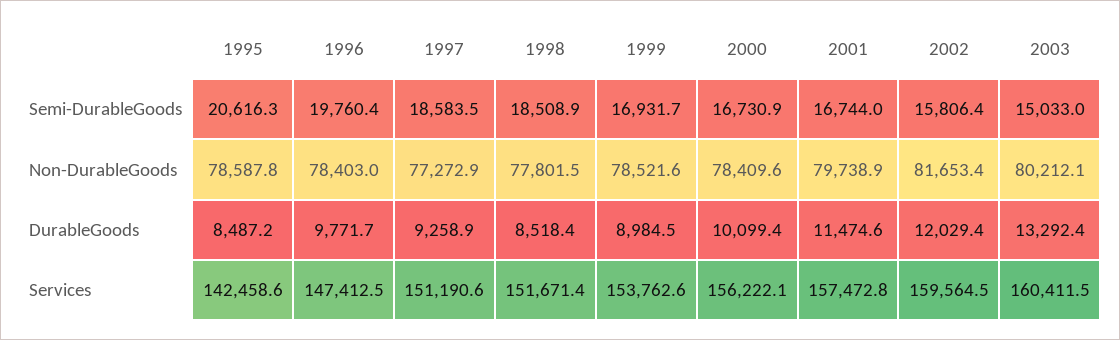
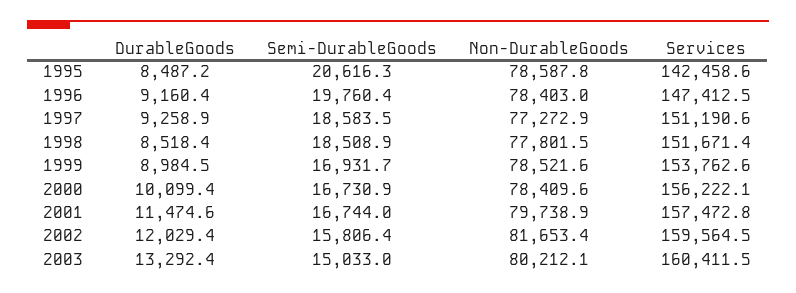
  {
    "1995": {
      "Semi-DurableGoods": 20616.3,
      "Non-DurableGoods": 78587.8,
      "DurableGoods": 8487.2,
      "Services": 142458.6
    },
    "1996": {
      "Semi-DurableGoods": 19760.4,
      "Non-DurableGoods": 78403,
-     "DurableGoods": 9771.7,
+     "DurableGoods": 9160.4,
      "Services": 147412.5
    },
    "1997": {
      "Semi-DurableGoods": 18583.5,
      "Non-DurableGoods": 77272.9,
      "DurableGoods": 9258.9,
      "Services": 151190.6
    },
    "1998": {
      "Semi-DurableGoods": 18508.9,
      "Non-DurableGoods": 77801.5,
      "DurableGoods": 8518.4,
      "Services": 151671.4
    },
    "1999": {
      "Semi-DurableGoods": 16931.7,
      "Non-DurableGoods": 78521.6,
      "DurableGoods": 8984.5,
      "Services": 153762.6
    },
    "2000": {
      "Semi-DurableGoods": 16730.9,
      "Non-DurableGoods": 78409.6,
      "DurableGoods": 10099.4,
      "Services": 156222.1
    },
    "2001": {
      "Semi-DurableGoods": 16744,
      "Non-DurableGoods": 79738.9,
      "DurableGoods": 11474.6,
      "Services": 157472.8
    },
    "2002": {
      "Semi-DurableGoods": 15806.4,
      "Non-DurableGoods": 81653.4,
      "DurableGoods": 12029.4,
      "Services": 159564.5
    },
    "2003": {
      "Semi-DurableGoods": 15033,
      "Non-DurableGoods": 80212.1,
      "DurableGoods": 13292.4,
      "Services": 160411.5
    }
  }

